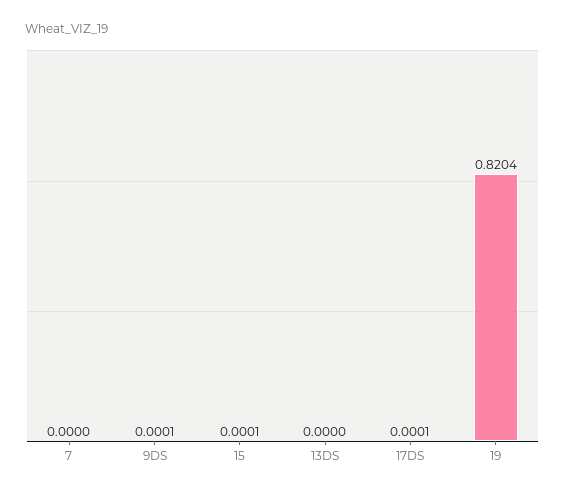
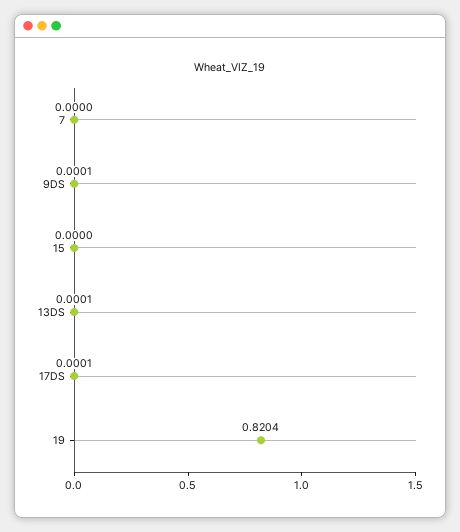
  {
    "7": 0,
    "9DS": 0.0001,
-   "15": 0.0001,
+   "15": 0,
-   "13DS": 0,
+   "13DS": 0.0001,
    "17DS": 0.0001,
    "19": 0.8204
  }

